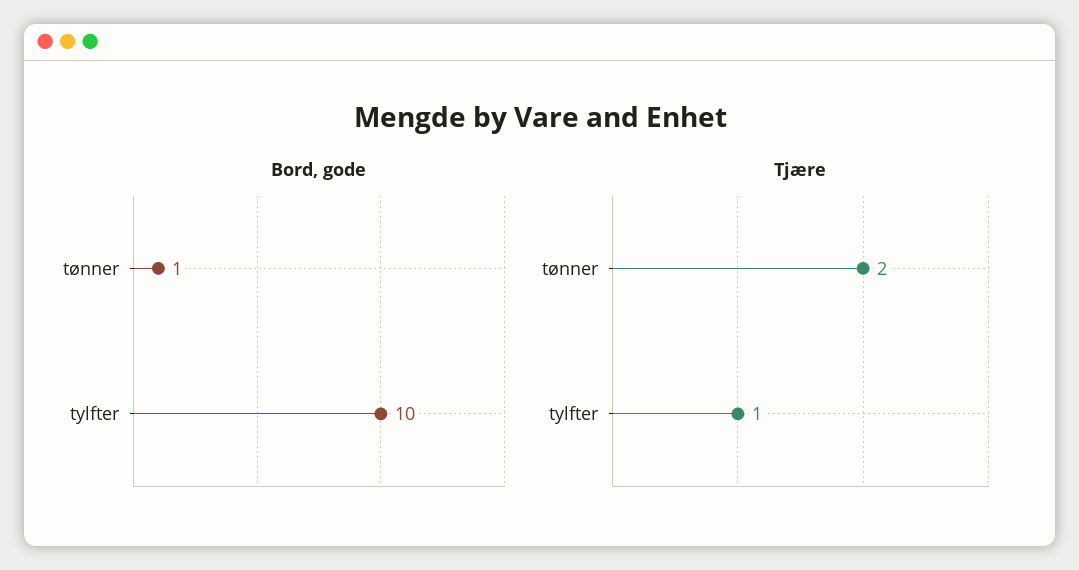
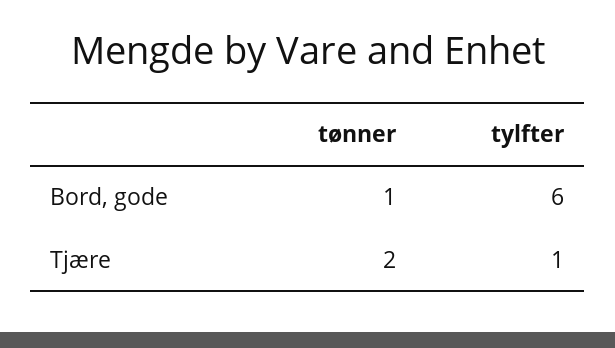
  {
    "Bord, gode": {
      "tønner": 1,
-     "tylfter": 10
+     "tylfter": 6
    },
    "Tjære": {
      "tønner": 2,
      "tylfter": 1
    }
  }

